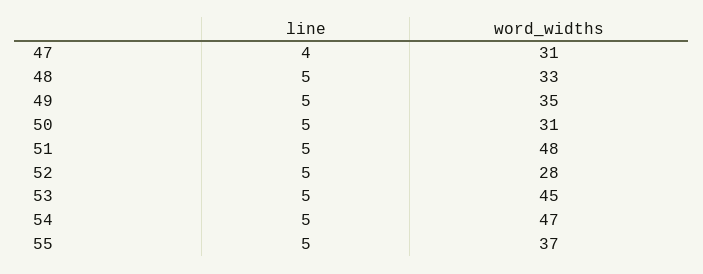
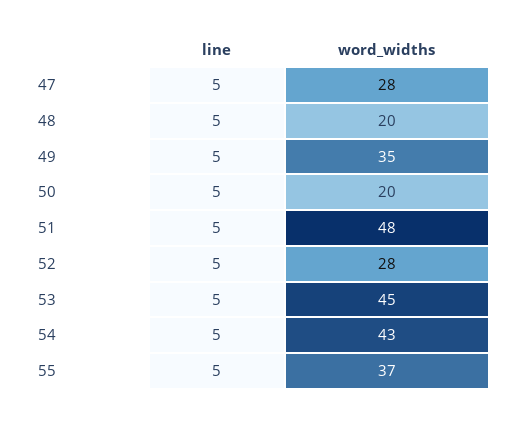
  {
    "line": {
-     "47": 4,
+     "47": 5,
      "48": 5,
      "49": 5,
      "50": 5,
      "51": 5,
      "52": 5,
      "53": 5,
      "54": 5,
      "55": 5
    },
    "word_widths": {
-     "47": 31,
+     "47": 28,
-     "48": 33,
+     "48": 20,
      "49": 35,
-     "50": 31,
+     "50": 20,
      "51": 48,
      "52": 28,
      "53": 45,
-     "54": 47,
+     "54": 43,
      "55": 37
    }
  }

